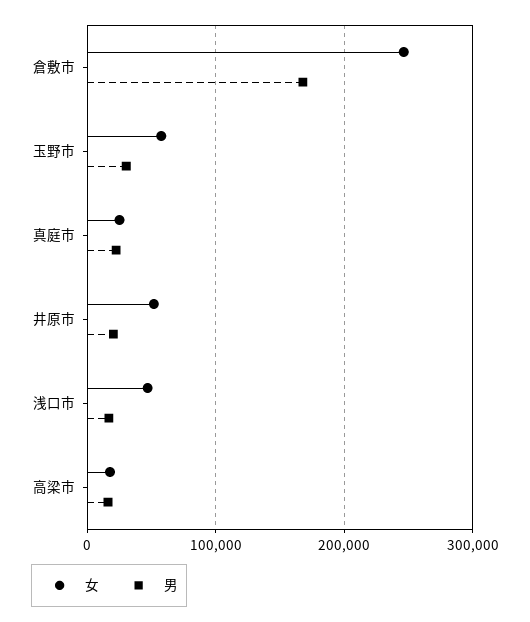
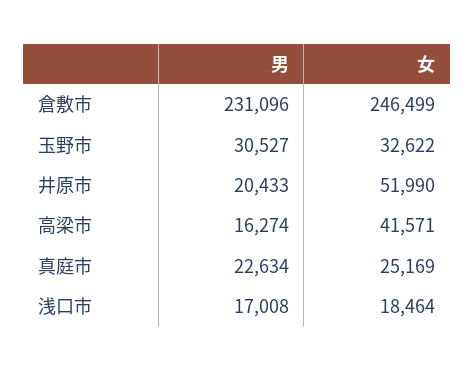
  {
    "女": {
      "倉敷市": 246499,
-     "玉野市": 60000,
+     "玉野市": 32622,
      "真庭市": 25169,
      "井原市": 51990,
-     "浅口市": 50000,
+     "浅口市": 18464,
-     "高梁市": 20000
+     "高梁市": 41571
    },
    "男": {
-     "倉敷市": 170000,
+     "倉敷市": 231096,
      "玉野市": 30527,
      "真庭市": 22634,
      "井原市": 20433,
      "浅口市": 17008,
      "高梁市": 16274
    }
  }

